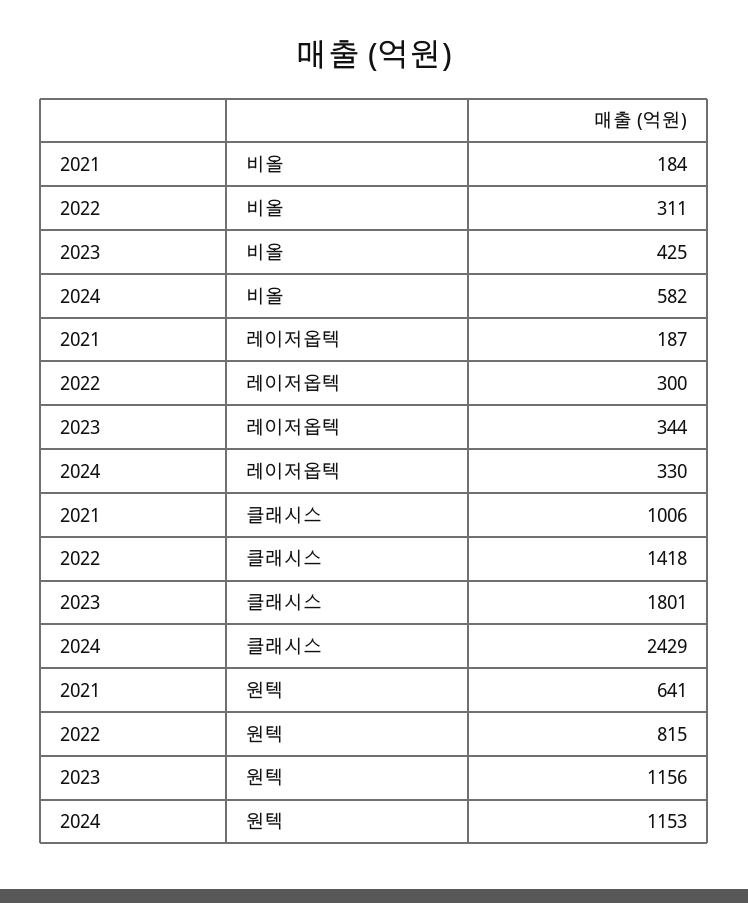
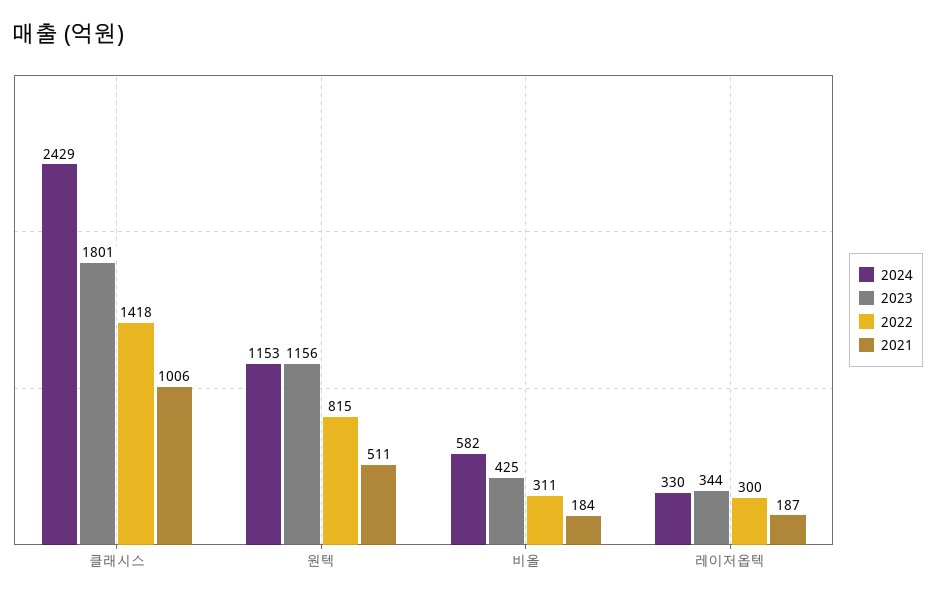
  {
    "2021": {
      "비올": 184,
      "레이저옵텍": 187,
      "클래시스": 1006,
-     "원텍": 641
+     "원텍": 511
    },
    "2022": {
      "비올": 311,
      "레이저옵텍": 300,
      "클래시스": 1418,
      "원텍": 815
    },
    "2023": {
      "비올": 425,
      "레이저옵텍": 344,
      "클래시스": 1801,
      "원텍": 1156
    },
    "2024": {
      "비올": 582,
      "레이저옵텍": 330,
      "클래시스": 2429,
      "원텍": 1153
    }
  }

